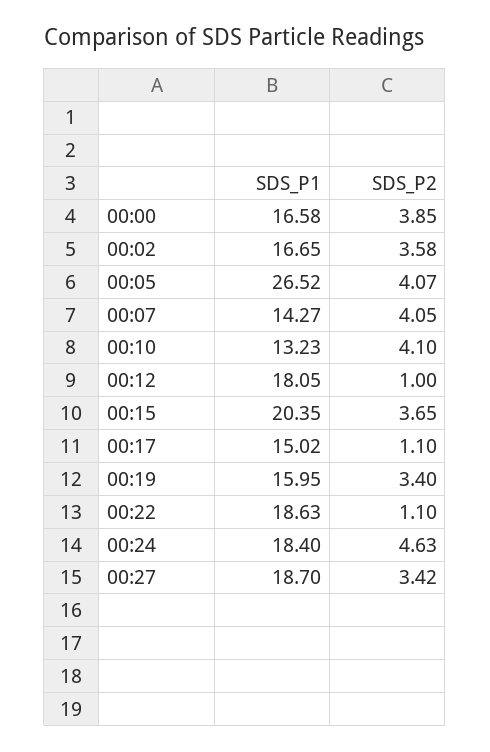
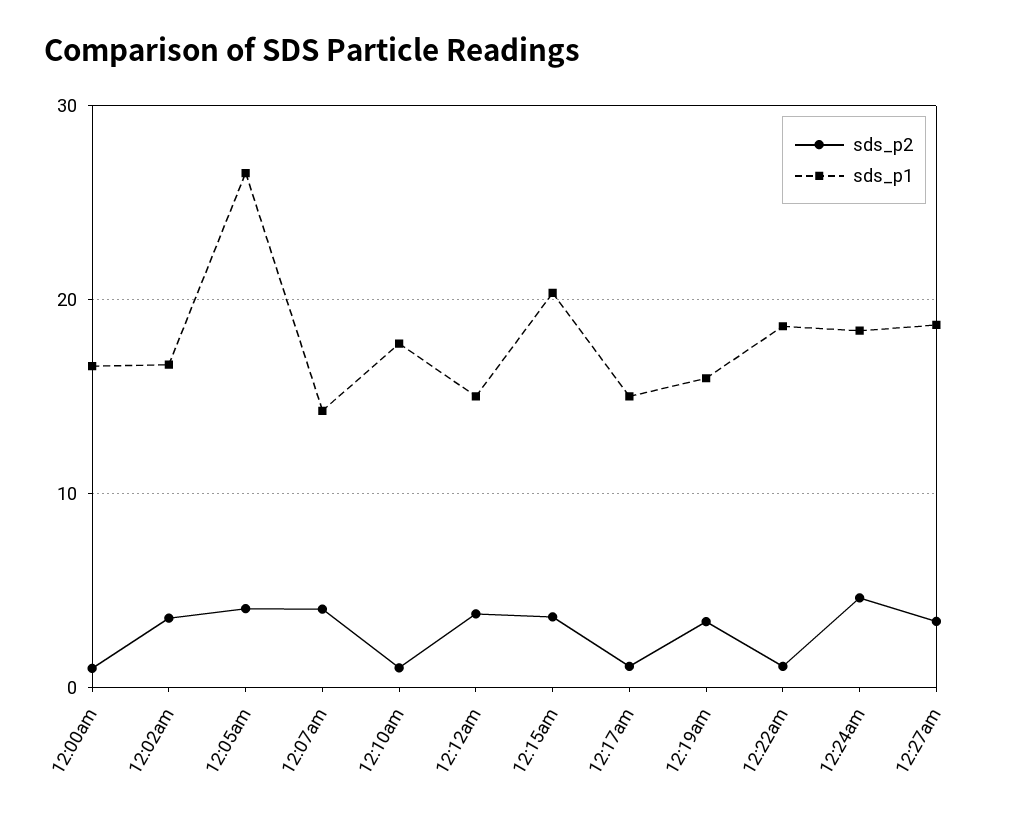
  {
    "SDS_P1": {
      "00:00": 16.58,
      "00:02": 16.65,
      "00:05": 26.52,
      "00:07": 14.27,
-     "00:10": 13.23,
+     "00:10": 18,
-     "00:12": 18.05,
+     "00:12": 15,
      "00:15": 20.35,
      "00:17": 15.02,
      "00:19": 15.95,
      "00:22": 18.63,
      "00:24": 18.4,
      "00:27": 18.7
    },
    "SDS_P2": {
-     "00:00": 3.85,
+     "00:00": 1,
      "00:02": 3.58,
      "00:05": 4.07,
      "00:07": 4.05,
-     "00:10": 4.1,
+     "00:10": 1,
-     "00:12": 1,
+     "00:12": 4,
      "00:15": 3.65,
      "00:17": 1.1,
      "00:19": 3.4,
      "00:22": 1.1,
      "00:24": 4.63,
      "00:27": 3.42
    }
  }

